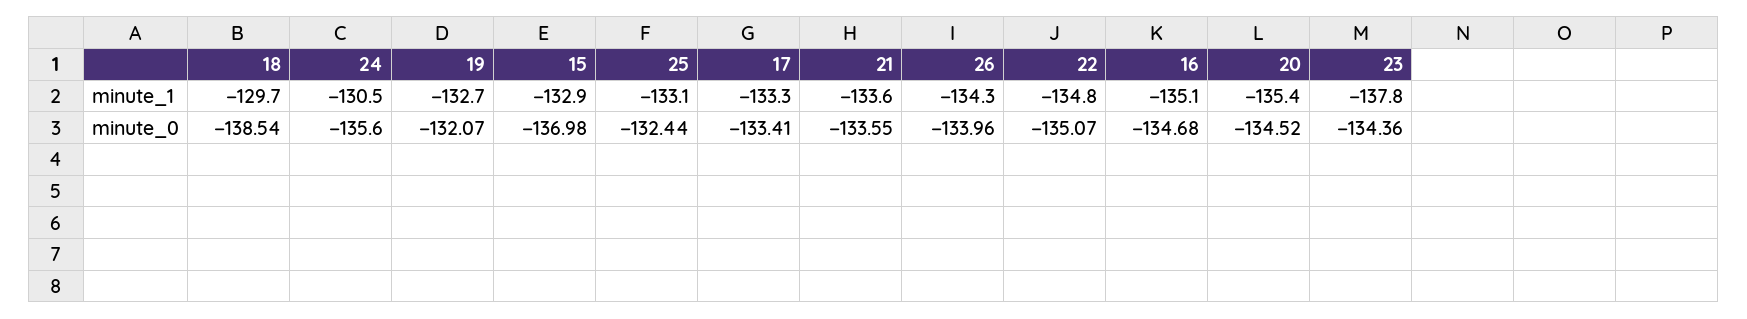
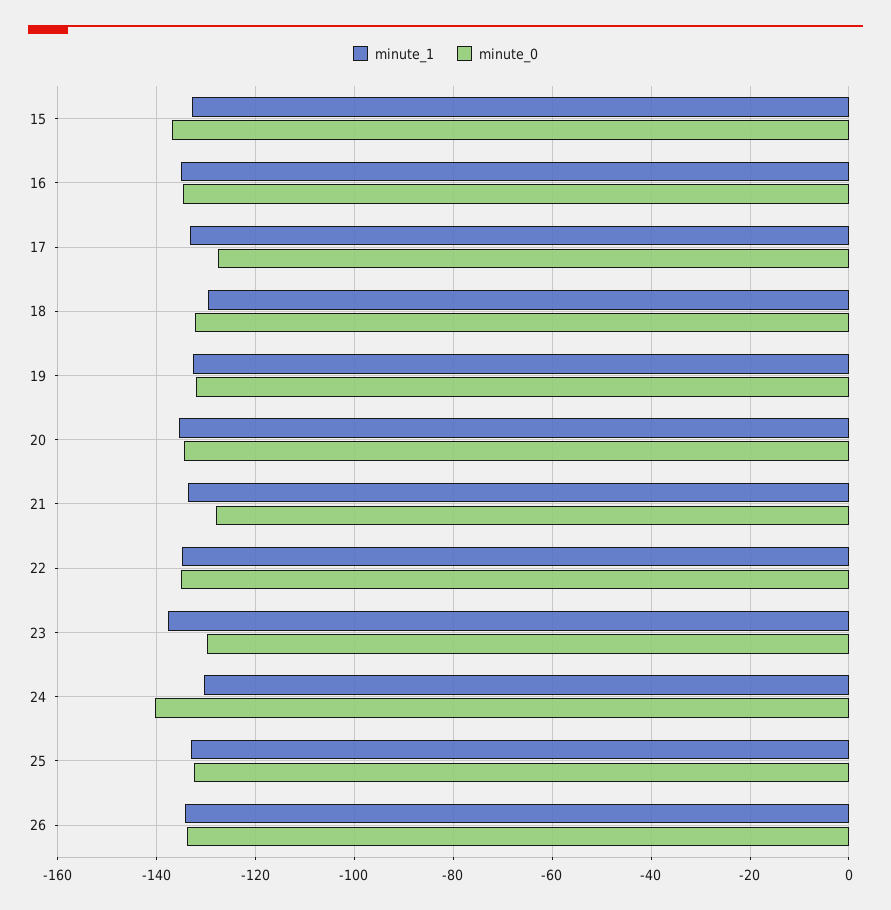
  {
    "minute_1": {
      "18": -129.7,
      "24": -130.5,
      "19": -132.7,
      "15": -132.9,
      "25": -133.1,
      "17": -133.3,
      "21": -133.6,
      "26": -134.3,
      "22": -134.8,
      "16": -135.1,
      "20": -135.4,
      "23": -137.8
    },
    "minute_0": {
-     "18": -138.54,
+     "18": -132,
-     "24": -135.6,
+     "24": -140,
      "19": -132.07,
      "15": -136.98,
      "25": -132.44,
-     "17": -133.41,
+     "17": -128,
-     "21": -133.55,
+     "21": -128,
      "26": -133.96,
      "22": -135.07,
      "16": -134.68,
      "20": -134.52,
-     "23": -134.36
+     "23": -130
    }
  }

